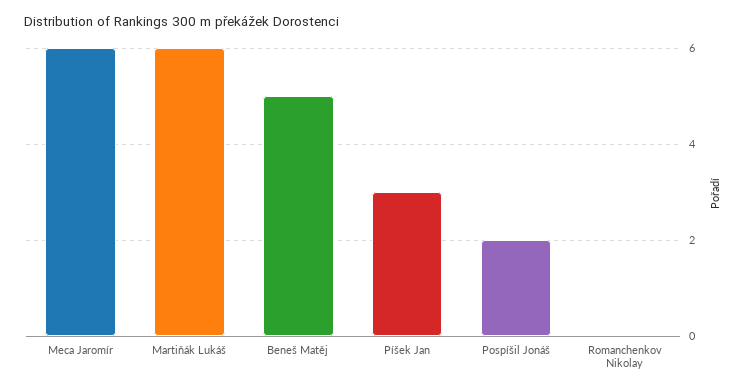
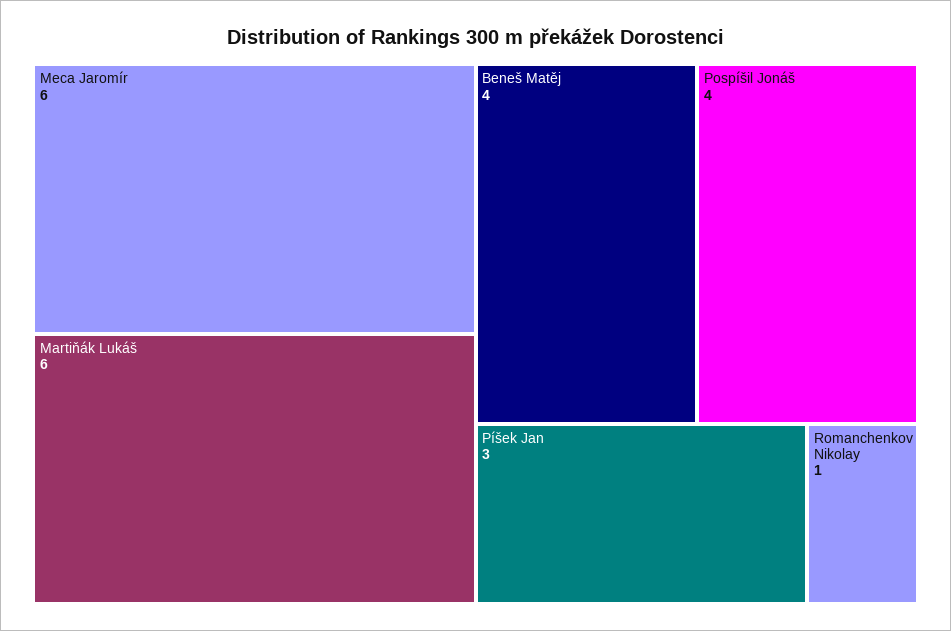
  {
    "Meca Jaromír": 6,
    "Martiňák Lukáš": 6,
-   "Beneš Matěj": 5,
+   "Beneš Matěj": 4,
    "Píšek Jan": 3,
-   "Pospíšil Jonáš": 2,
+   "Pospíšil Jonáš": 4,
-   "Romanchenkov Nikolay": 0
+   "Romanchenkov Nikolay": 1
  }

